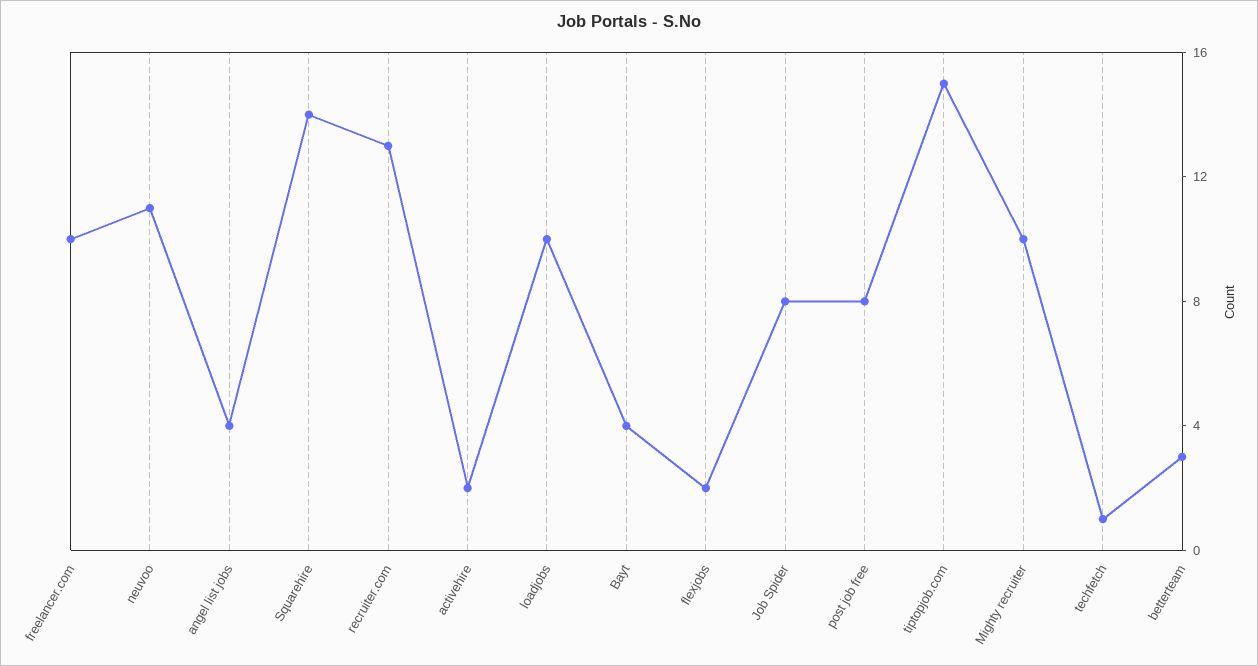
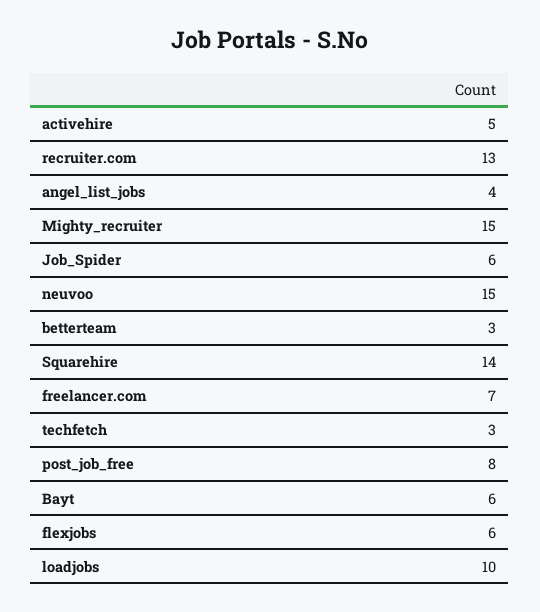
  {
-   "freelancer.com": 10,
+   "freelancer.com": 7,
-   "neuvoo": 11,
+   "neuvoo": 15,
    "angel list jobs": 4,
    "Squarehire": 14,
    "recruiter.com": 13,
-   "activehire": 2,
+   "activehire": 5,
    "loadjobs": 10,
-   "Bayt": 4,
+   "Bayt": 6,
-   "flexjobs": 2,
+   "flexjobs": 6,
-   "Job Spider": 8,
+   "Job Spider": 6,
    "post job free": 8,
-   "tiptopjob.com": 15,
-   "Mighty recruiter": 10,
+   "Mighty recruiter": 15,
-   "techfetch": 1,
+   "techfetch": 3,
    "betterteam": 3
  }

